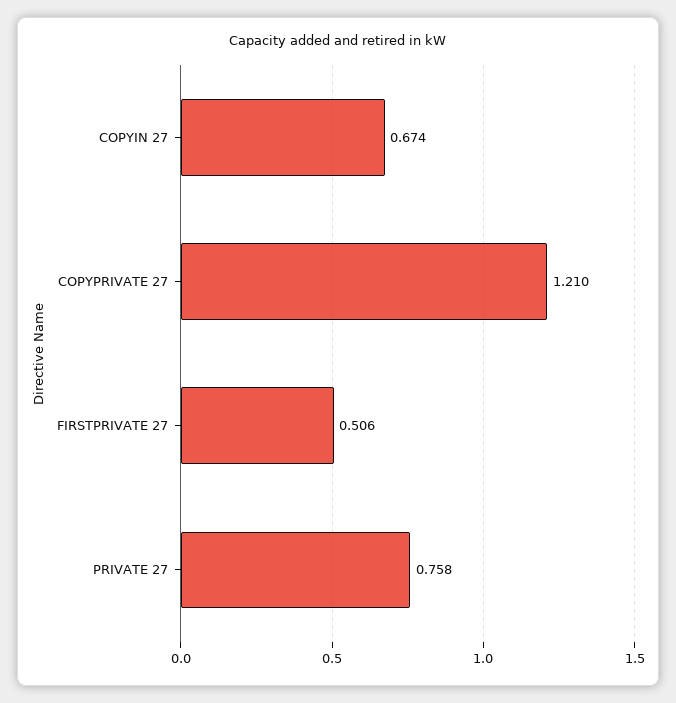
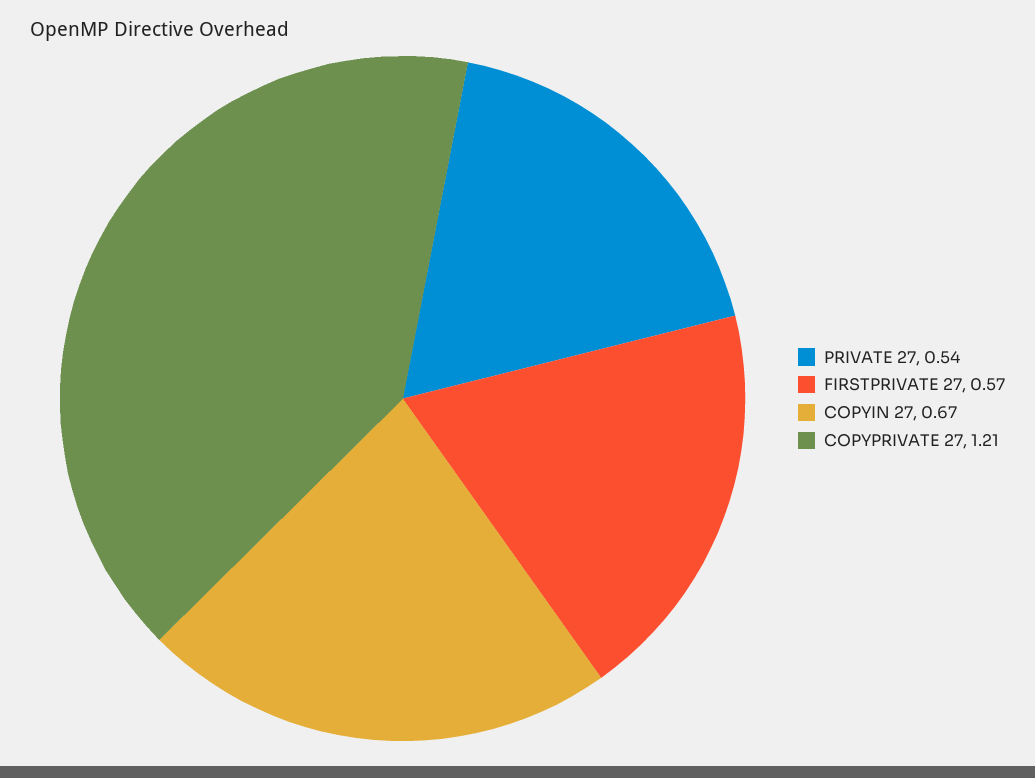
  {
    "COPYIN 27": 0.674,
    "COPYPRIVATE 27": 1.21,
-   "FIRSTPRIVATE 27": 0.506,
+   "FIRSTPRIVATE 27": 0.57,
-   "PRIVATE 27": 0.758
+   "PRIVATE 27": 0.54
  }

